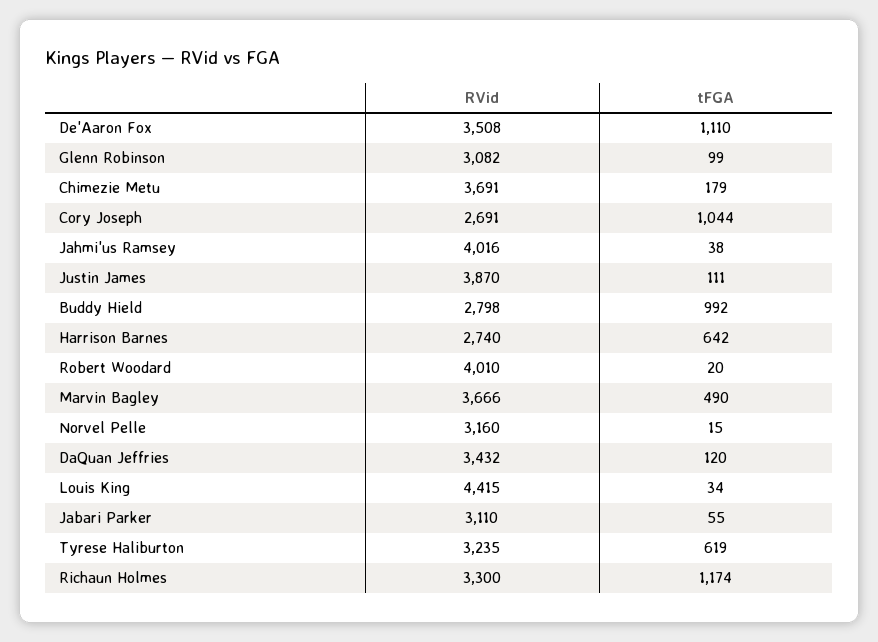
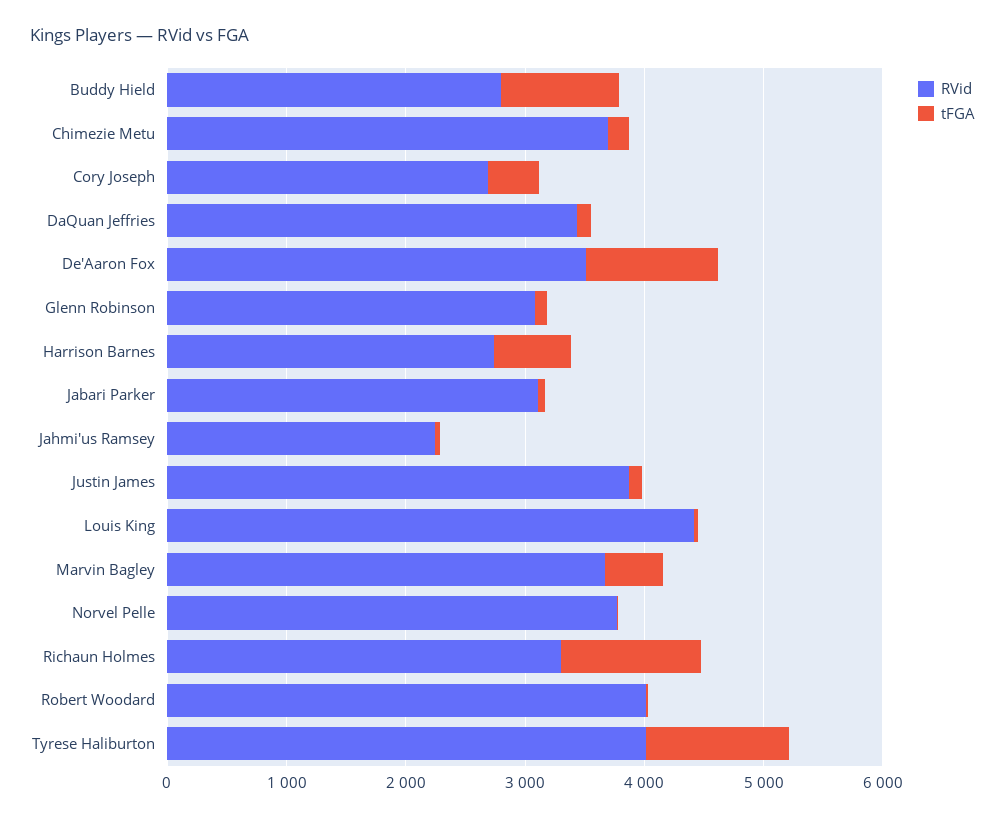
  {
    "RVid": {
      "De'Aaron Fox": 3508,
      "Glenn Robinson": 3082,
      "Chimezie Metu": 3691,
      "Cory Joseph": 2691,
-     "Jahmi'us Ramsey": 4016,
+     "Jahmi'us Ramsey": 2200,
      "Justin James": 3870,
      "Buddy Hield": 2798,
      "Harrison Barnes": 2740,
      "Robert Woodard": 4010,
      "Marvin Bagley": 3666,
-     "Norvel Pelle": 3160,
+     "Norvel Pelle": 3800,
      "DaQuan Jeffries": 3432,
      "Louis King": 4415,
      "Jabari Parker": 3110,
-     "Tyrese Haliburton": 3235,
+     "Tyrese Haliburton": 4000,
      "Richaun Holmes": 3300
    },
    "tFGA": {
      "De'Aaron Fox": 1110,
      "Glenn Robinson": 99,
      "Chimezie Metu": 179,
-     "Cory Joseph": 1044,
+     "Cory Joseph": 400,
      "Jahmi'us Ramsey": 38,
      "Justin James": 111,
      "Buddy Hield": 992,
      "Harrison Barnes": 642,
      "Robert Woodard": 20,
      "Marvin Bagley": 490,
      "Norvel Pelle": 15,
      "DaQuan Jeffries": 120,
      "Louis King": 34,
      "Jabari Parker": 55,
-     "Tyrese Haliburton": 619,
+     "Tyrese Haliburton": 1200,
      "Richaun Holmes": 1174
    }
  }

